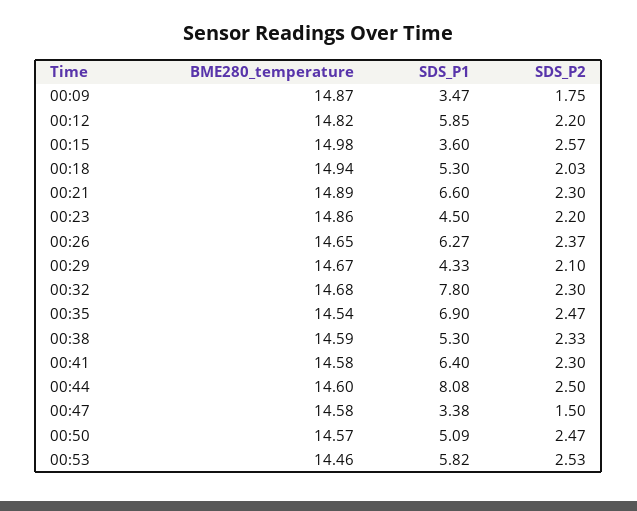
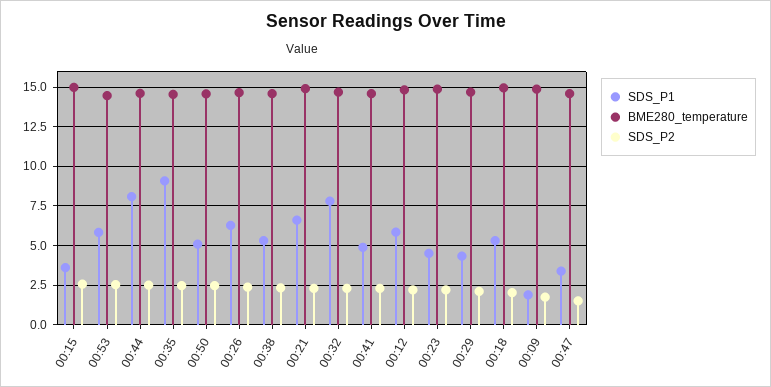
  {
    "BME280_temperature": {
      "00:09": 14.87,
      "00:12": 14.82,
      "00:15": 14.98,
      "00:18": 14.94,
      "00:21": 14.89,
      "00:23": 14.86,
      "00:26": 14.65,
      "00:29": 14.67,
      "00:32": 14.68,
      "00:35": 14.54,
      "00:38": 14.59,
      "00:41": 14.58,
      "00:44": 14.6,
      "00:47": 14.58,
      "00:50": 14.57,
      "00:53": 14.46
    },
    "SDS_P1": {
-     "00:09": 3.47,
+     "00:09": 2,
      "00:12": 5.85,
      "00:15": 3.6,
      "00:18": 5.3,
      "00:21": 6.6,
      "00:23": 4.5,
      "00:26": 6.27,
      "00:29": 4.33,
      "00:32": 7.8,
-     "00:35": 6.9,
+     "00:35": 9,
      "00:38": 5.3,
-     "00:41": 6.4,
+     "00:41": 5,
      "00:44": 8.08,
      "00:47": 3.38,
      "00:50": 5.09,
      "00:53": 5.82
    },
    "SDS_P2": {
      "00:09": 1.75,
      "00:12": 2.2,
      "00:15": 2.57,
      "00:18": 2.03,
      "00:21": 2.3,
      "00:23": 2.2,
      "00:26": 2.37,
      "00:29": 2.1,
      "00:32": 2.3,
      "00:35": 2.47,
      "00:38": 2.33,
      "00:41": 2.3,
      "00:44": 2.5,
      "00:47": 1.5,
      "00:50": 2.47,
      "00:53": 2.53
    }
  }

